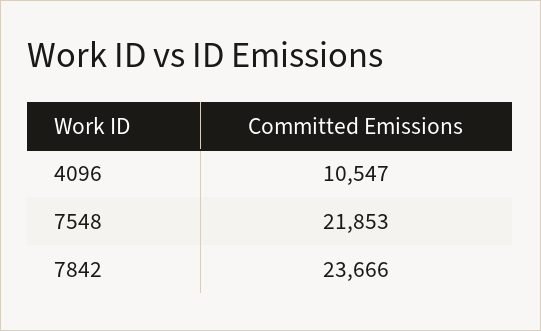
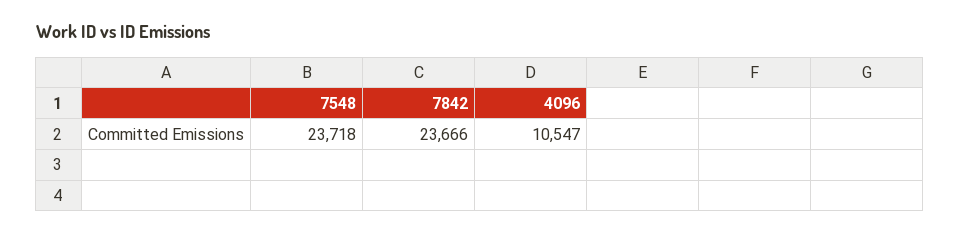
  {
    "4096": 10547,
-   "7548": 21853,
+   "7548": 23718,
    "7842": 23666
  }

